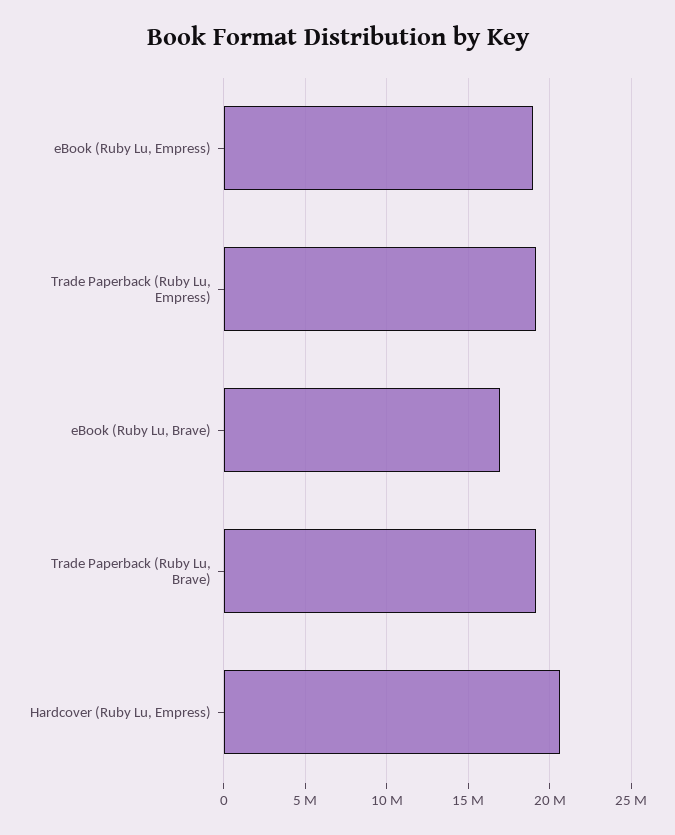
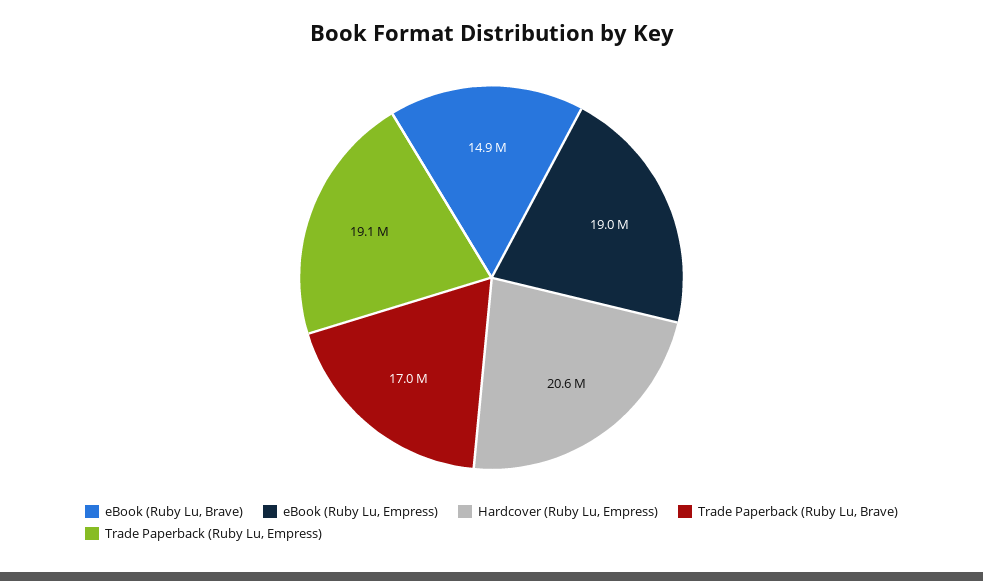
  {
    "eBook (Ruby Lu, Empress)": 19000000,
    "Trade Paperback (Ruby Lu, Empress)": 19100000,
-   "eBook (Ruby Lu, Brave)": 17000000,
+   "eBook (Ruby Lu, Brave)": 14900000,
-   "Trade Paperback (Ruby Lu, Brave)": 19000000,
+   "Trade Paperback (Ruby Lu, Brave)": 17000000,
    "Hardcover (Ruby Lu, Empress)": 20600000
  }

